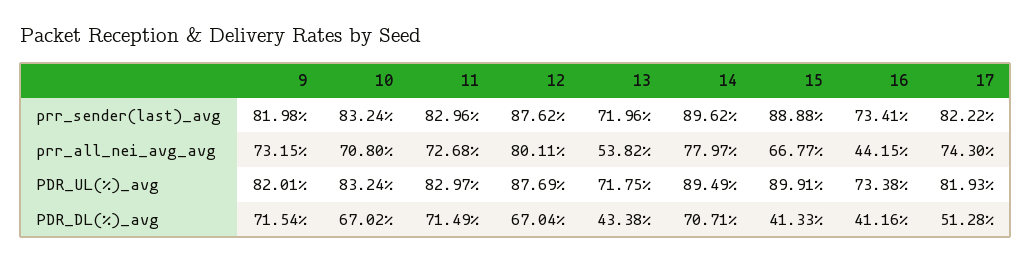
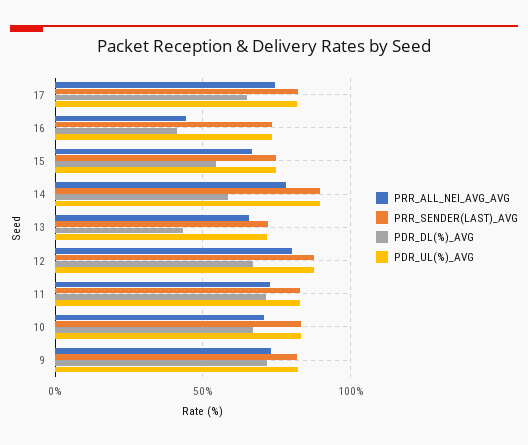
  {
    "prr_sender(last)_avg": {
      "9": 81.98,
      "10": 83.24,
      "11": 82.96,
      "12": 87.62,
      "13": 71.96,
      "14": 89.62,
-     "15": 88.88,
+     "15": 75,
      "16": 73.41,
      "17": 82.22
    },
    "prr_all_nei_avg_avg": {
      "9": 73.15,
      "10": 70.8,
      "11": 72.68,
      "12": 80.11,
-     "13": 53.82,
+     "13": 65,
      "14": 77.97,
      "15": 66.77,
      "16": 44.15,
      "17": 74.3
    },
    "PDR_UL(%)_avg": {
      "9": 82.01,
      "10": 83.24,
      "11": 82.97,
      "12": 87.69,
      "13": 71.75,
      "14": 89.49,
-     "15": 89.91,
+     "15": 75,
      "16": 73.38,
      "17": 81.93
    },
    "PDR_DL(%)_avg": {
      "9": 71.54,
      "10": 67.02,
      "11": 71.49,
      "12": 67.04,
      "13": 43.38,
-     "14": 70.71,
+     "14": 60,
-     "15": 41.33,
+     "15": 55,
      "16": 41.16,
-     "17": 51.28
+     "17": 65
    }
  }

